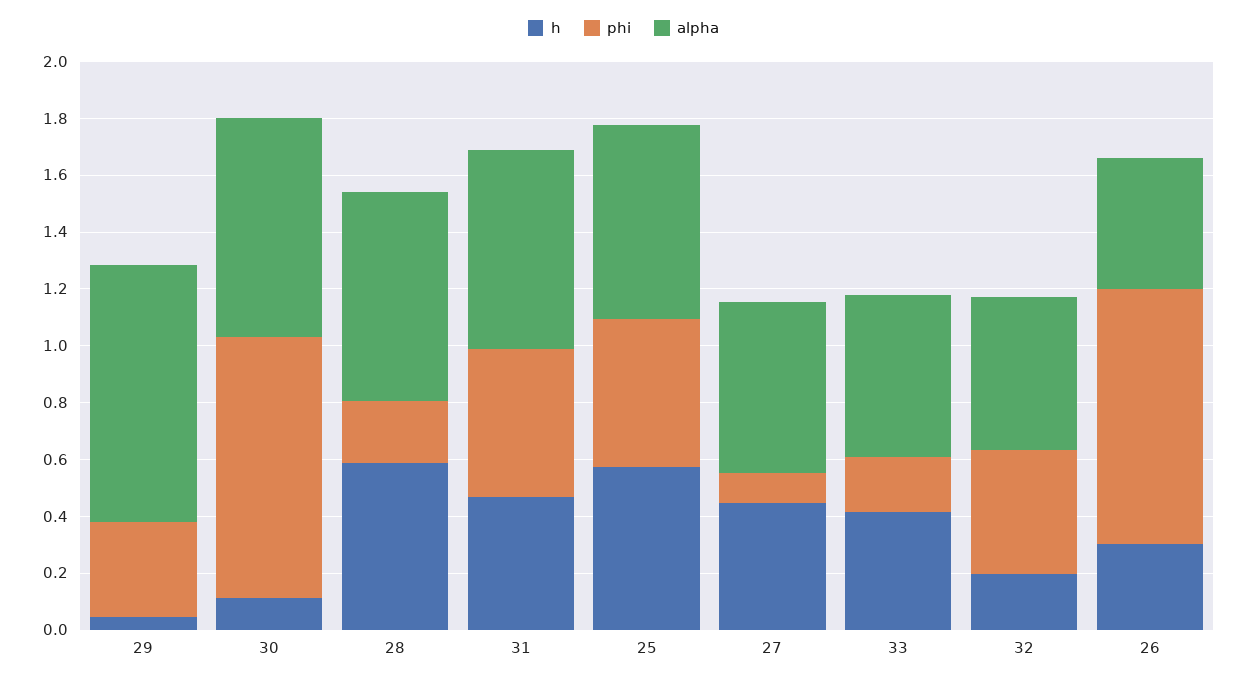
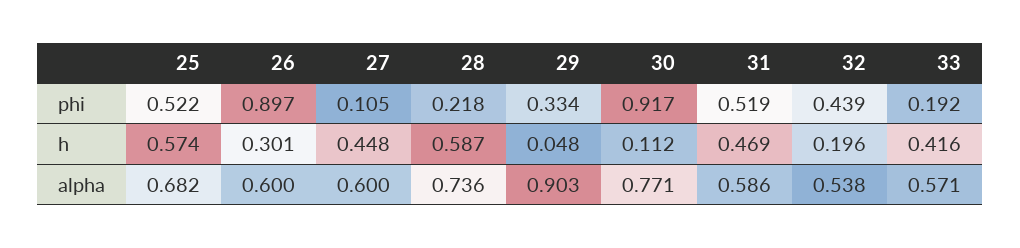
  {
    "h": {
      "29": 0.048,
      "30": 0.112,
      "28": 0.587,
      "31": 0.469,
      "25": 0.574,
      "27": 0.448,
      "33": 0.416,
      "32": 0.196,
      "26": 0.301
    },
    "phi": {
      "29": 0.334,
      "30": 0.917,
      "28": 0.218,
      "31": 0.519,
      "25": 0.522,
      "27": 0.105,
      "33": 0.192,
      "32": 0.439,
      "26": 0.897
    },
    "alpha": {
      "29": 0.903,
      "30": 0.771,
      "28": 0.736,
-     "31": 0.7,
+     "31": 0.586,
      "25": 0.682,
      "27": 0.6,
      "33": 0.571,
      "32": 0.538,
-     "26": 0.45
+     "26": 0.6
    }
  }

